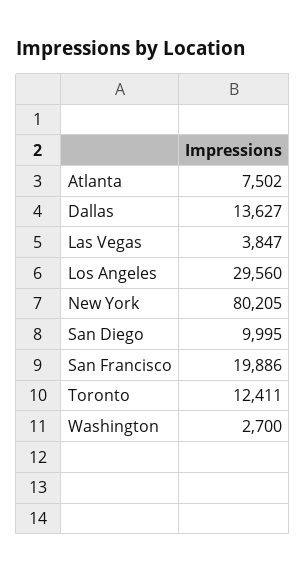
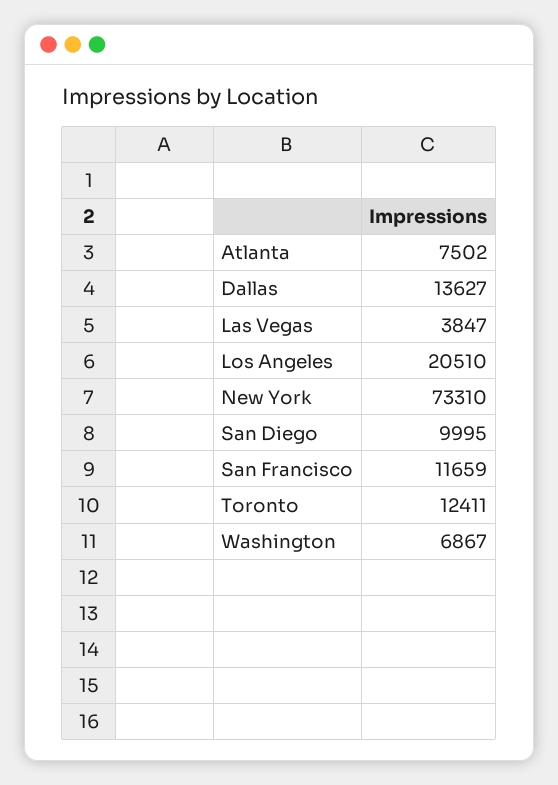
  {
    "Atlanta": 7502,
    "Dallas": 13627,
    "Las Vegas": 3847,
-   "Los Angeles": 29560,
+   "Los Angeles": 20510,
-   "New York": 80205,
+   "New York": 73310,
    "San Diego": 9995,
-   "San Francisco": 19886,
+   "San Francisco": 11659,
    "Toronto": 12411,
-   "Washington": 2700
+   "Washington": 6867
  }

